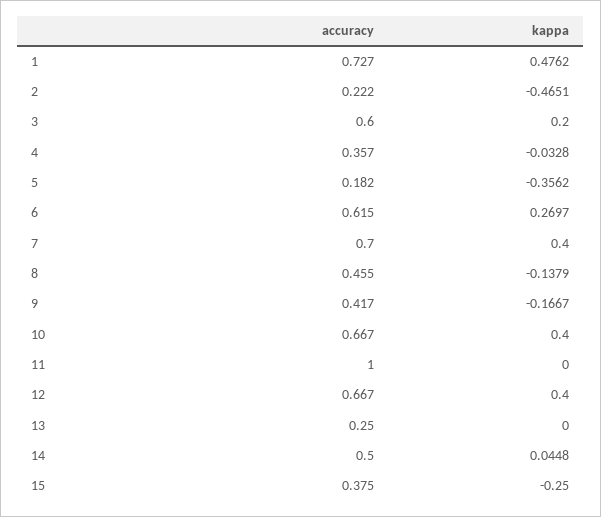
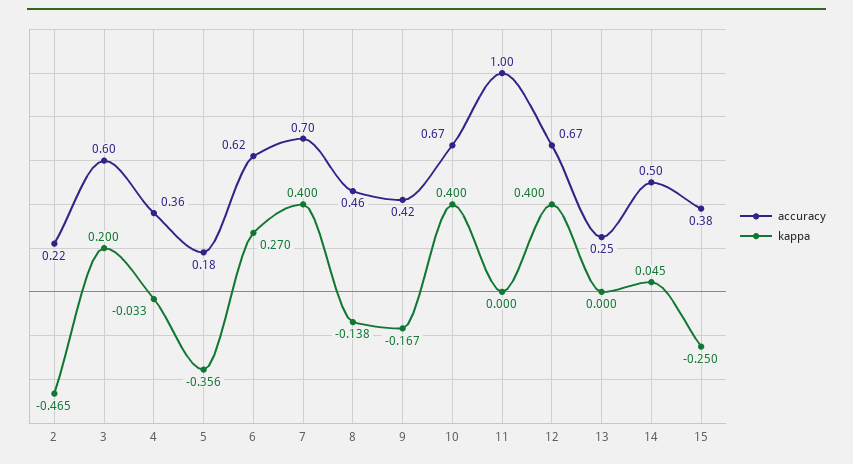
  {
    "accuracy": {
-     "1": 0.727,
      "2": 0.222,
      "3": 0.6,
      "4": 0.357,
      "5": 0.182,
      "6": 0.615,
      "7": 0.7,
      "8": 0.455,
      "9": 0.417,
      "10": 0.667,
      "11": 1,
      "12": 0.667,
      "13": 0.25,
      "14": 0.5,
      "15": 0.375
    },
    "kappa": {
-     "1": 0.4762,
      "2": -0.4651,
      "3": 0.2,
      "4": -0.0328,
      "5": -0.3562,
      "6": 0.2697,
      "7": 0.4,
      "8": -0.1379,
      "9": -0.1667,
      "10": 0.4,
      "11": 0,
      "12": 0.4,
      "13": 0,
      "14": 0.0448,
      "15": -0.25
    }
  }

